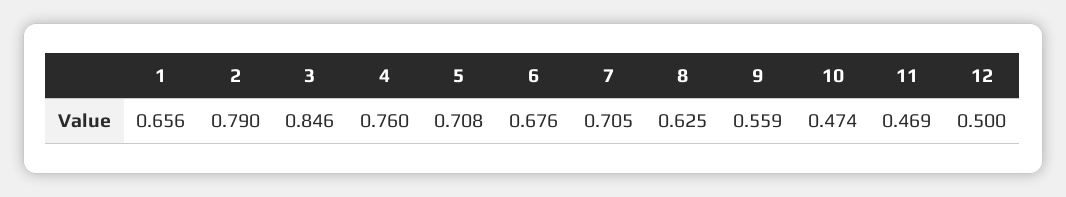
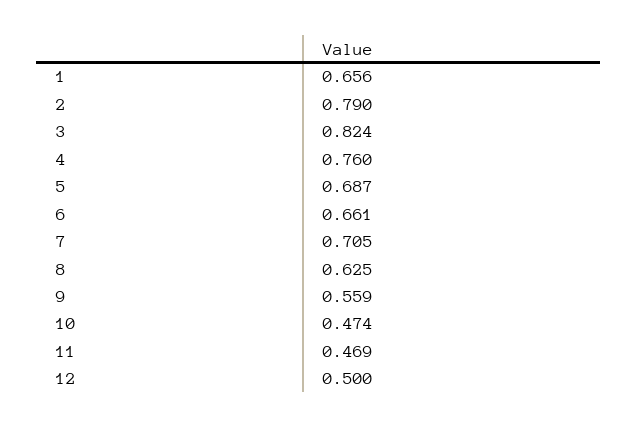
  {
    "1": 0.656,
    "2": 0.79,
-   "3": 0.846,
+   "3": 0.824,
    "4": 0.76,
-   "5": 0.708,
+   "5": 0.687,
-   "6": 0.676,
+   "6": 0.661,
    "7": 0.705,
    "8": 0.625,
    "9": 0.559,
    "10": 0.474,
    "11": 0.469,
    "12": 0.5
  }

